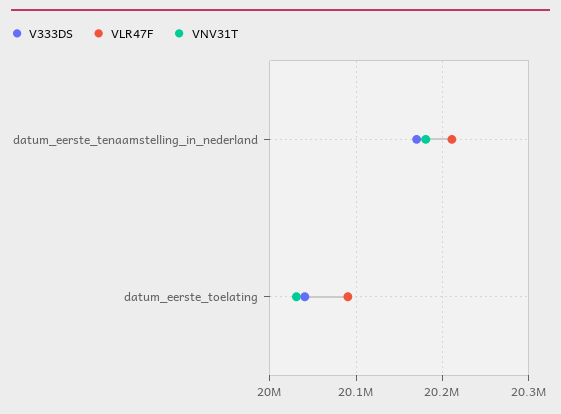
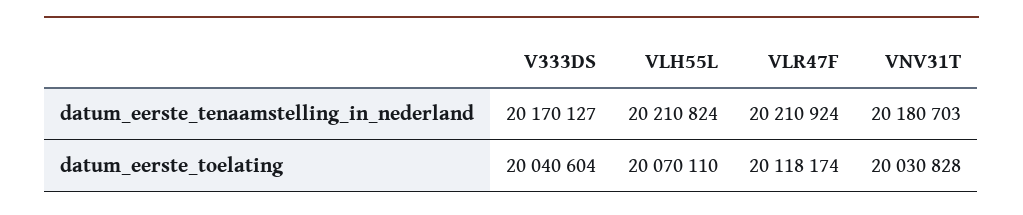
  {
    "V333DS": {
      "datum_eerste_tenaamstelling_in_nederland": 20170127,
      "datum_eerste_toelating": 20040604
    },
    "VLR47F": {
      "datum_eerste_tenaamstelling_in_nederland": 20210924,
-     "datum_eerste_toelating": 20090000
+     "datum_eerste_toelating": 20118174
    },
    "VNV31T": {
      "datum_eerste_tenaamstelling_in_nederland": 20180703,
      "datum_eerste_toelating": 20030828
-   }
+   },
+   "VLH55L": {
+     "datum_eerste_tenaamstelling_in_nederland": 20210824,
+     "datum_eerste_toelating": 20070110
+   }
  }

